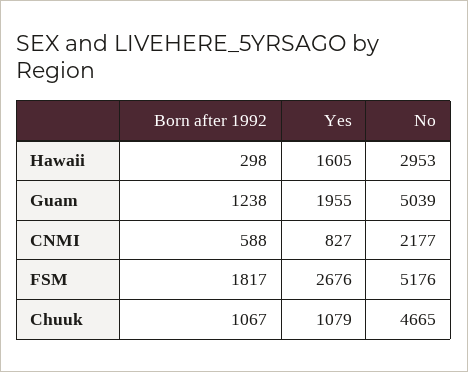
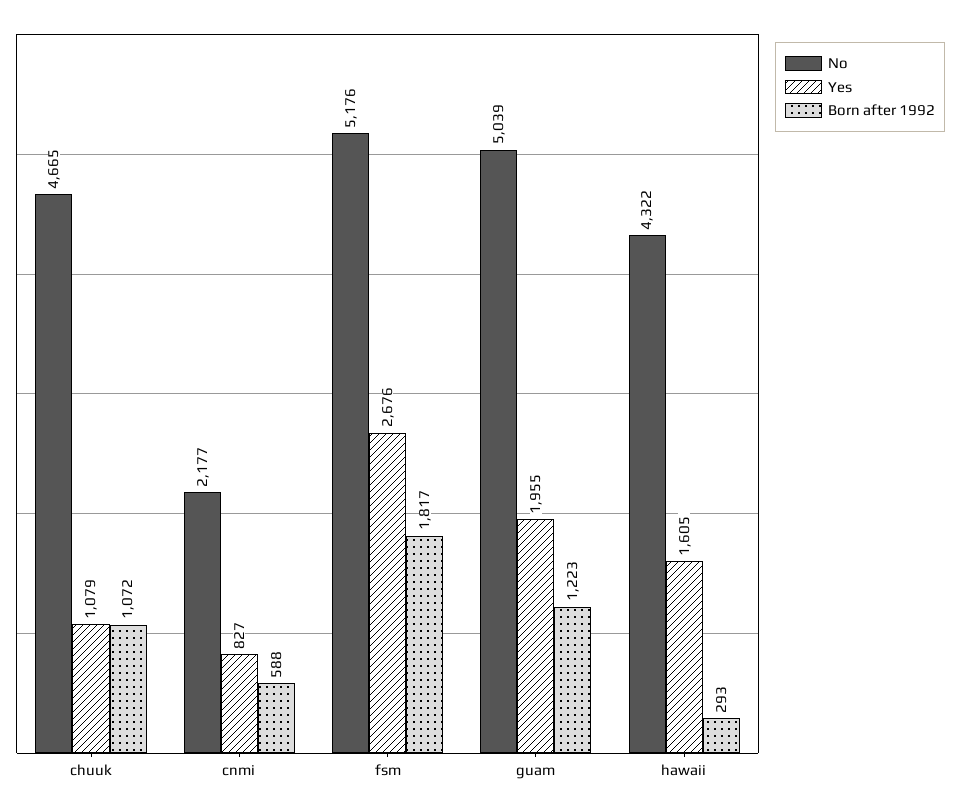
  {
    "Born after 1992": {
-     "Hawaii": 298,
+     "Hawaii": 293,
-     "Guam": 1238,
+     "Guam": 1223,
      "CNMI": 588,
      "FSM": 1817,
-     "Chuuk": 1067
+     "Chuuk": 1072
    },
    "Yes": {
      "Hawaii": 1605,
      "Guam": 1955,
      "CNMI": 827,
      "FSM": 2676,
      "Chuuk": 1079
    },
    "No": {
-     "Hawaii": 2953,
+     "Hawaii": 4322,
      "Guam": 5039,
      "CNMI": 2177,
      "FSM": 5176,
      "Chuuk": 4665
    }
  }

